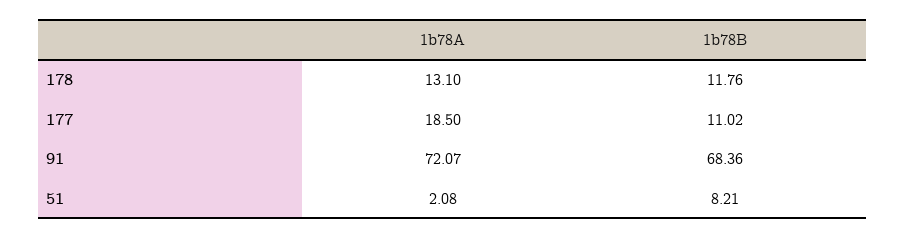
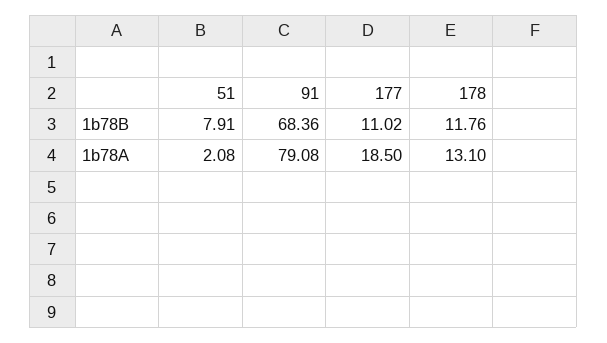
  {
    "1b78A": {
      "178": 13.1,
      "177": 18.5,
-     "91": 72.07,
+     "91": 79.08,
      "51": 2.08
    },
    "1b78B": {
      "178": 11.76,
      "177": 11.02,
      "91": 68.36,
-     "51": 8.21
+     "51": 7.91
    }
  }

